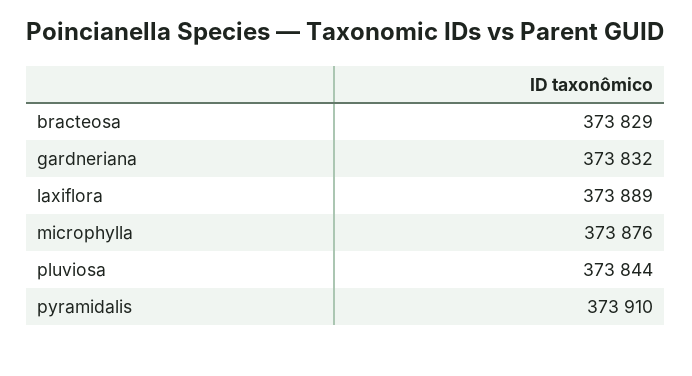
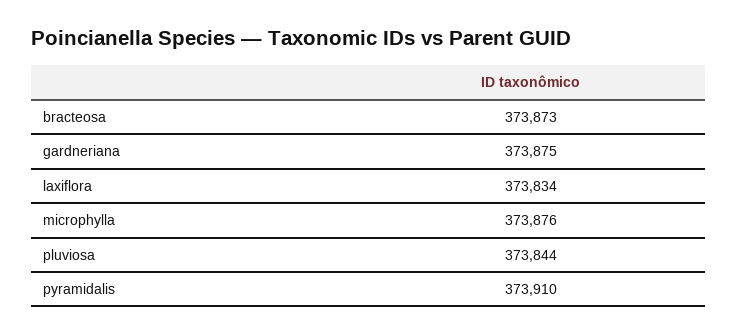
  {
-   "bracteosa": 373829,
+   "bracteosa": 373873,
-   "gardneriana": 373832,
+   "gardneriana": 373875,
-   "laxiflora": 373889,
+   "laxiflora": 373834,
    "microphylla": 373876,
    "pluviosa": 373844,
    "pyramidalis": 373910
  }

